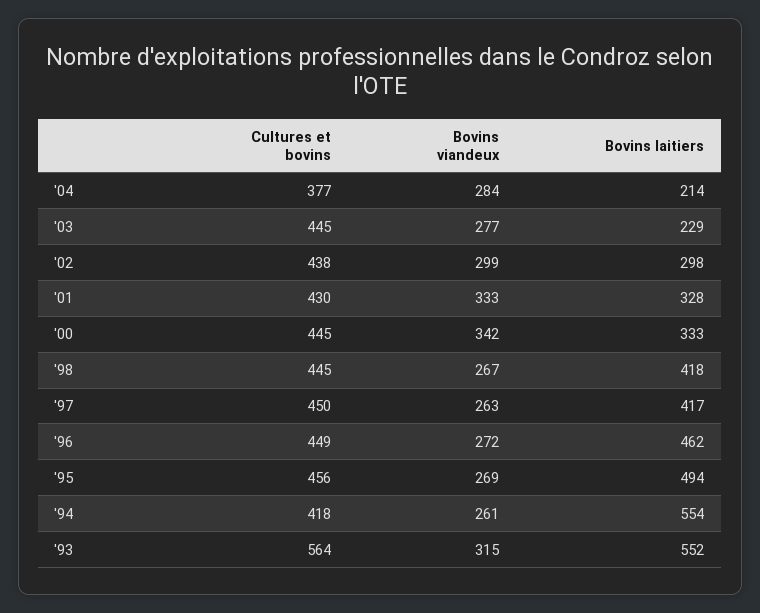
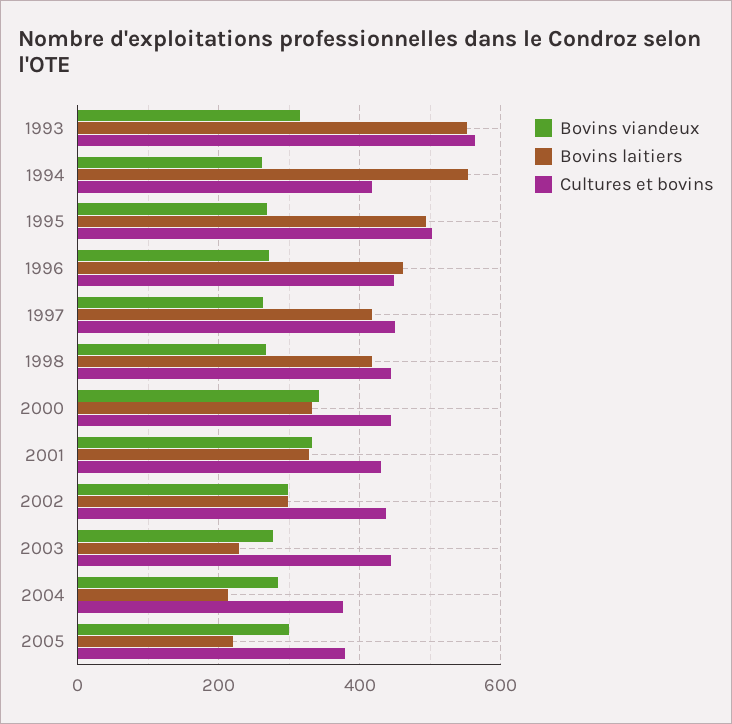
  {
    "Cultures et bovins": {
      "'04": 377,
      "'03": 445,
      "'02": 438,
      "'01": 430,
      "'00": 445,
      "'98": 445,
      "'97": 450,
      "'96": 449,
-     "'95": 456,
+     "'95": 500,
      "'94": 418,
-     "'93": 564
+     "'93": 564,
+     "2005": 380
    },
    "Bovins viandeux": {
      "'04": 284,
      "'03": 277,
      "'02": 299,
      "'01": 333,
      "'00": 342,
      "'98": 267,
      "'97": 263,
      "'96": 272,
      "'95": 269,
      "'94": 261,
-     "'93": 315
+     "'93": 315,
+     "2005": 300
    },
    "Bovins laitiers": {
      "'04": 214,
      "'03": 229,
      "'02": 298,
      "'01": 328,
      "'00": 333,
      "'98": 418,
      "'97": 417,
      "'96": 462,
      "'95": 494,
      "'94": 554,
-     "'93": 552
+     "'93": 552,
+     "2005": 220
    }
  }

